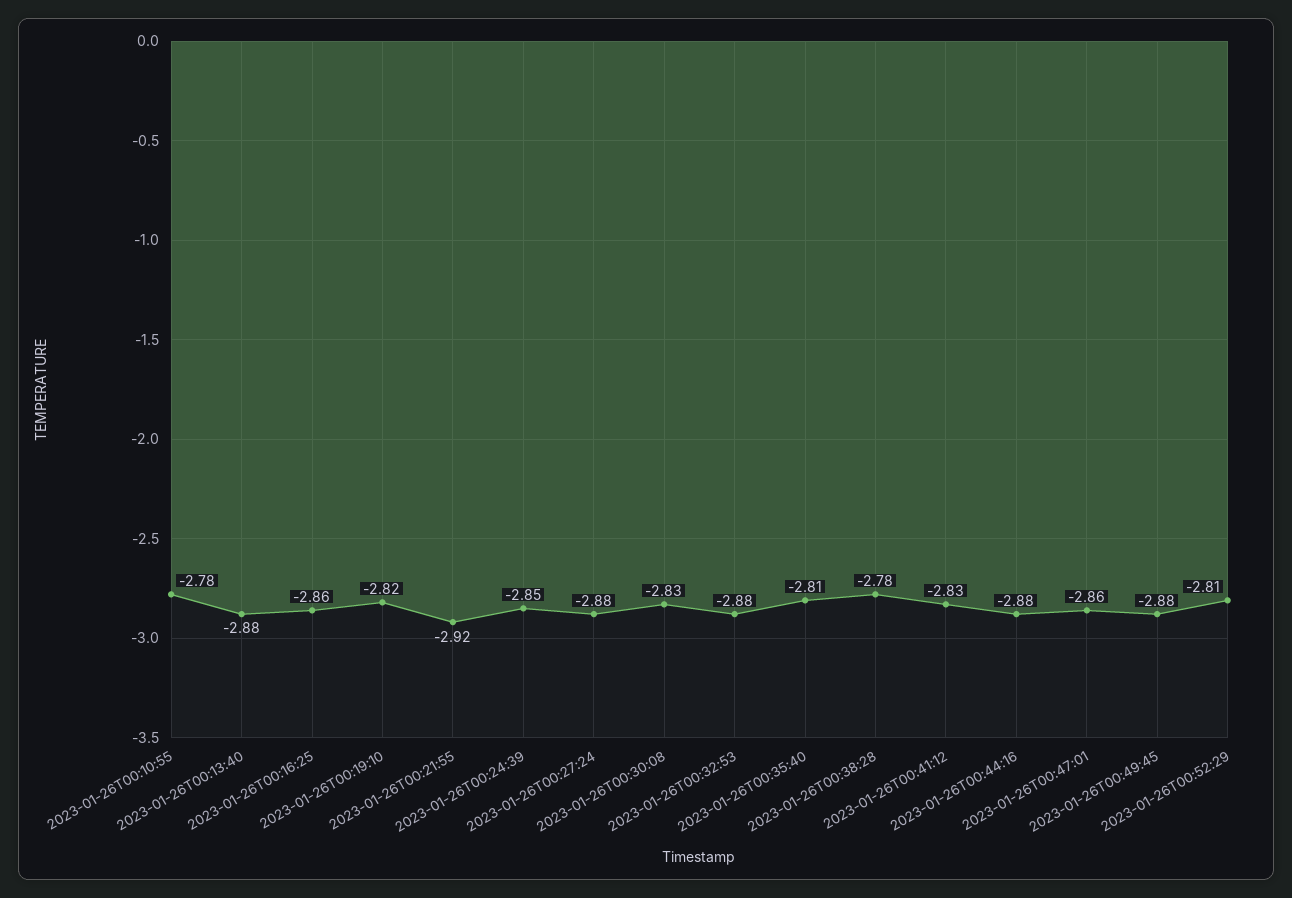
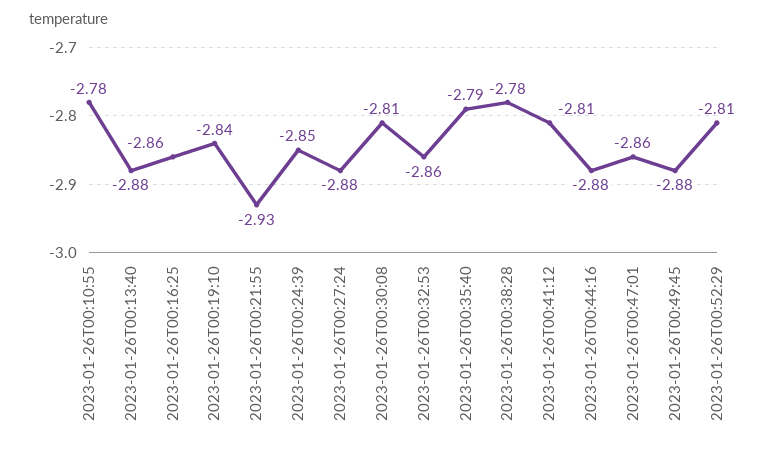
  {
    "2023-01-26T00:10:55": -2.78,
    "2023-01-26T00:13:40": -2.88,
    "2023-01-26T00:16:25": -2.86,
-   "2023-01-26T00:19:10": -2.82,
+   "2023-01-26T00:19:10": -2.84,
-   "2023-01-26T00:21:55": -2.92,
+   "2023-01-26T00:21:55": -2.93,
    "2023-01-26T00:24:39": -2.85,
    "2023-01-26T00:27:24": -2.88,
-   "2023-01-26T00:30:08": -2.83,
+   "2023-01-26T00:30:08": -2.81,
-   "2023-01-26T00:32:53": -2.88,
+   "2023-01-26T00:32:53": -2.86,
-   "2023-01-26T00:35:40": -2.81,
+   "2023-01-26T00:35:40": -2.79,
    "2023-01-26T00:38:28": -2.78,
-   "2023-01-26T00:41:12": -2.83,
+   "2023-01-26T00:41:12": -2.81,
    "2023-01-26T00:44:16": -2.88,
    "2023-01-26T00:47:01": -2.86,
    "2023-01-26T00:49:45": -2.88,
    "2023-01-26T00:52:29": -2.81
  }

